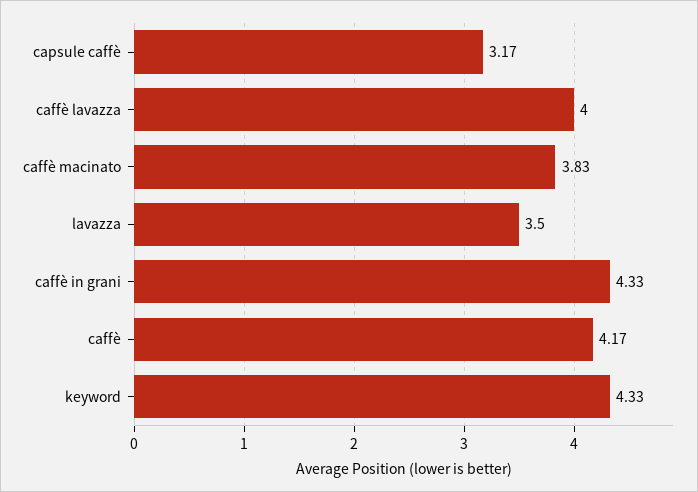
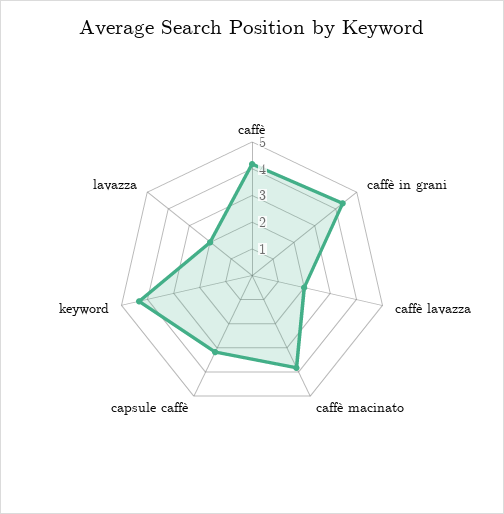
  {
    "capsule caffè": 3.17,
-   "caffè lavazza": 4,
+   "caffè lavazza": 2,
    "caffè macinato": 3.83,
-   "lavazza": 3.5,
+   "lavazza": 2,
    "caffè in grani": 4.33,
    "caffè": 4.17,
    "keyword": 4.33
  }

